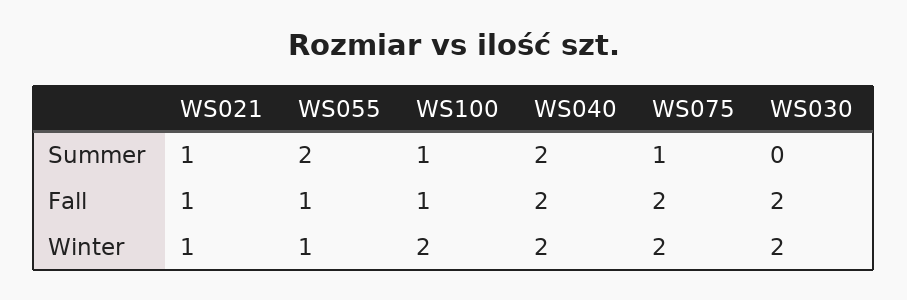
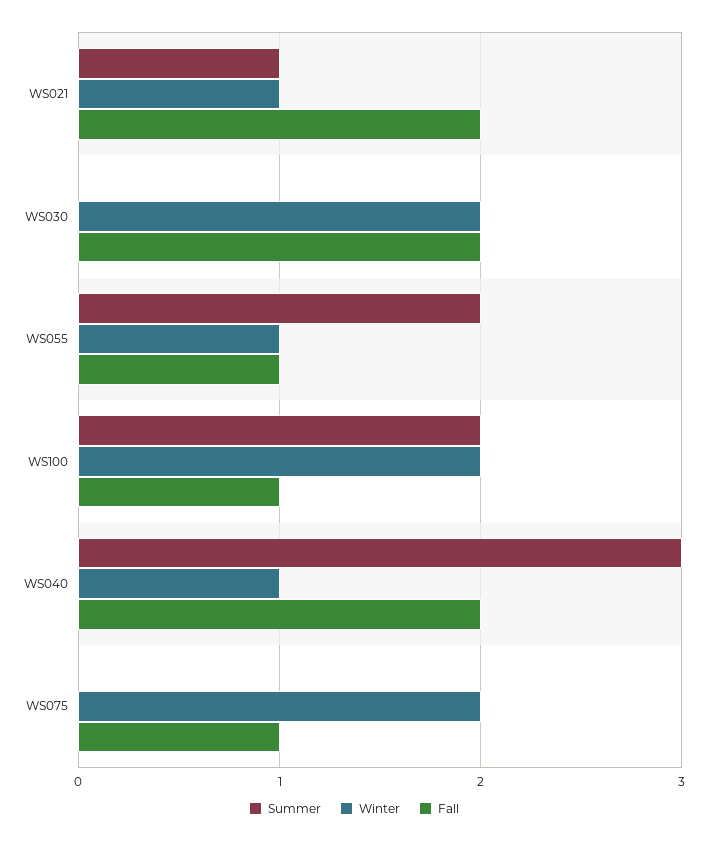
  {
    "Summer": {
      "WS021": 1,
      "WS055": 2,
-     "WS100": 1,
+     "WS100": 2,
-     "WS040": 2,
+     "WS040": 3,
-     "WS075": 1,
+     "WS075": 0,
      "WS030": 0
    },
    "Fall": {
-     "WS021": 1,
+     "WS021": 2,
      "WS055": 1,
      "WS100": 1,
      "WS040": 2,
-     "WS075": 2,
+     "WS075": 1,
      "WS030": 2
    },
    "Winter": {
      "WS021": 1,
      "WS055": 1,
      "WS100": 2,
-     "WS040": 2,
+     "WS040": 1,
      "WS075": 2,
      "WS030": 2
    }
  }

